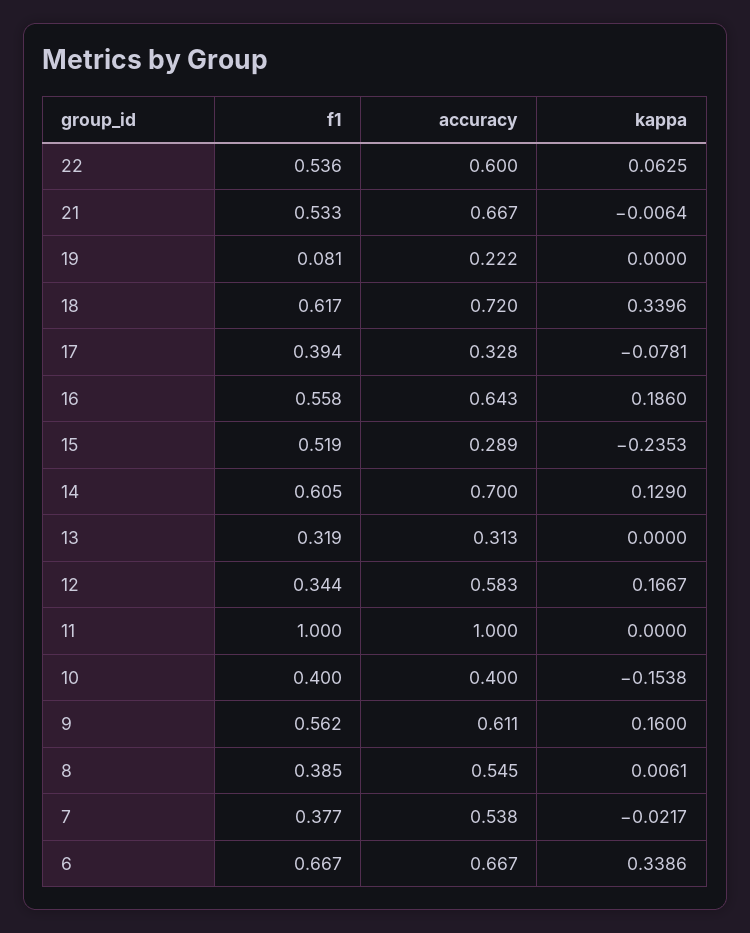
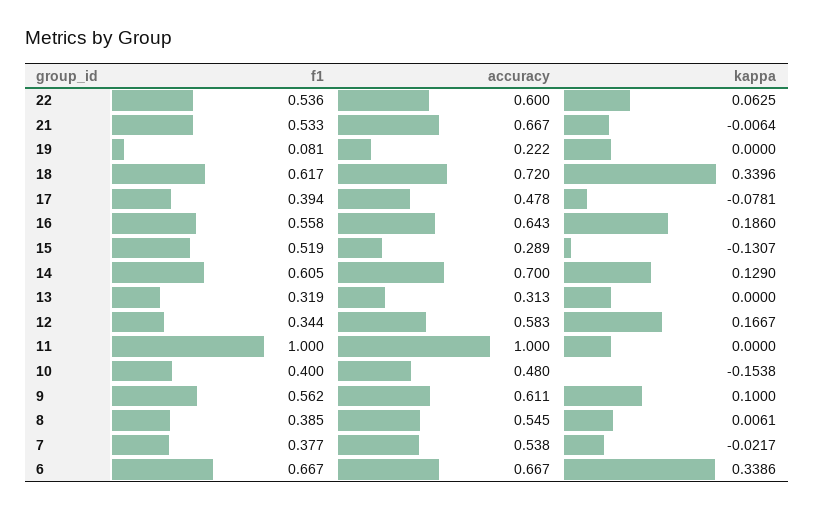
  {
    "f1": {
      "22": 0.536,
      "21": 0.533,
      "19": 0.081,
      "18": 0.617,
      "17": 0.394,
      "16": 0.558,
      "15": 0.519,
      "14": 0.605,
      "13": 0.319,
      "12": 0.344,
      "11": 1,
      "10": 0.4,
      "9": 0.562,
      "8": 0.385,
      "7": 0.377,
      "6": 0.667
    },
    "accuracy": {
      "22": 0.6,
      "21": 0.667,
      "19": 0.222,
      "18": 0.72,
-     "17": 0.328,
+     "17": 0.478,
      "16": 0.643,
      "15": 0.289,
      "14": 0.7,
      "13": 0.313,
      "12": 0.583,
      "11": 1,
-     "10": 0.4,
+     "10": 0.48,
      "9": 0.611,
      "8": 0.545,
      "7": 0.538,
      "6": 0.667
    },
    "kappa": {
      "22": 0.0625,
      "21": -0.0064,
      "19": 0,
      "18": 0.3396,
      "17": -0.0781,
      "16": 0.186,
-     "15": -0.2353,
+     "15": -0.1307,
      "14": 0.129,
      "13": 0,
      "12": 0.1667,
      "11": 0,
      "10": -0.1538,
-     "9": 0.16,
+     "9": 0.1,
      "8": 0.0061,
      "7": -0.0217,
      "6": 0.3386
    }
  }

